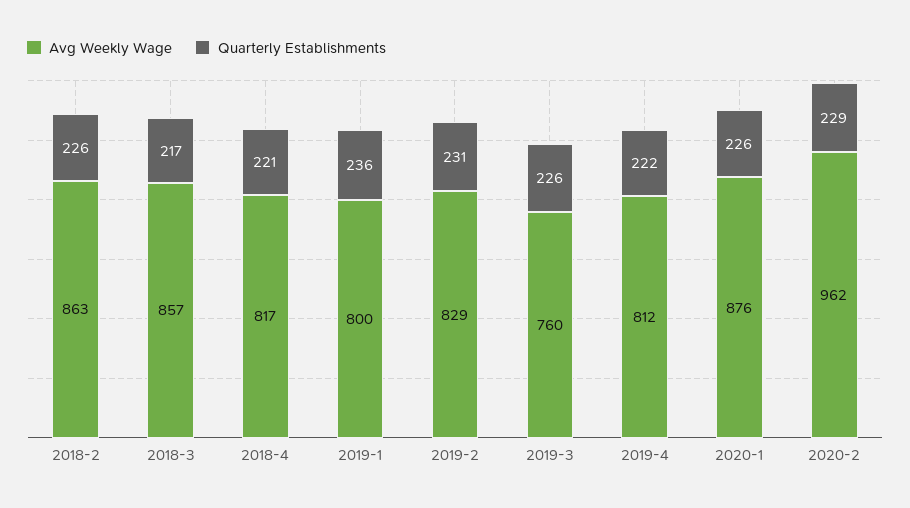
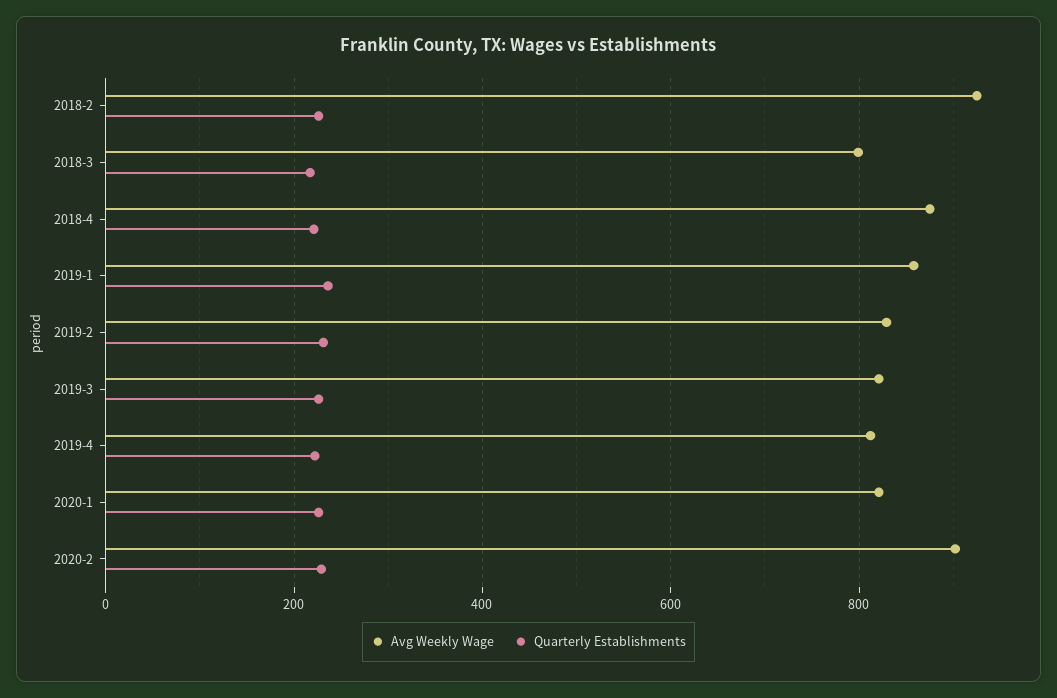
  {
    "Avg Weekly Wage": {
-     "2018-2": 863,
+     "2018-2": 920,
-     "2018-3": 857,
+     "2018-3": 800,
-     "2018-4": 817,
+     "2018-4": 880,
-     "2019-1": 800,
+     "2019-1": 860,
      "2019-2": 829,
-     "2019-3": 760,
+     "2019-3": 820,
      "2019-4": 812,
-     "2020-1": 876,
+     "2020-1": 820,
-     "2020-2": 962
+     "2020-2": 900
    },
    "Quarterly Establishments": {
      "2018-2": 226,
      "2018-3": 217,
      "2018-4": 221,
      "2019-1": 236,
      "2019-2": 231,
      "2019-3": 226,
      "2019-4": 222,
      "2020-1": 226,
      "2020-2": 229
    }
  }

